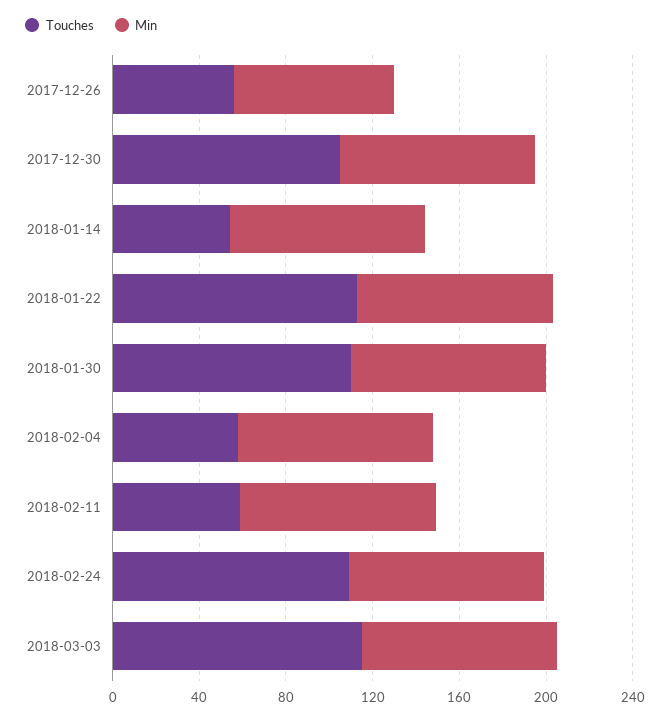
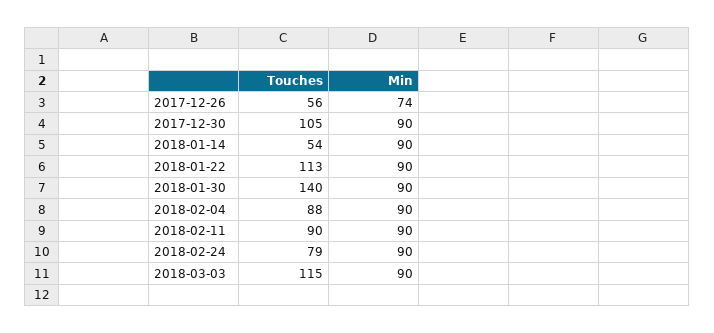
  {
    "Touches": {
      "2017-12-26": 56,
      "2017-12-30": 105,
      "2018-01-14": 54,
      "2018-01-22": 113,
-     "2018-01-30": 110,
+     "2018-01-30": 140,
-     "2018-02-04": 60,
+     "2018-02-04": 88,
-     "2018-02-11": 60,
+     "2018-02-11": 90,
-     "2018-02-24": 110,
+     "2018-02-24": 79,
      "2018-03-03": 115
    },
    "Min": {
      "2017-12-26": 74,
      "2017-12-30": 90,
      "2018-01-14": 90,
      "2018-01-22": 90,
      "2018-01-30": 90,
      "2018-02-04": 90,
      "2018-02-11": 90,
      "2018-02-24": 90,
      "2018-03-03": 90
    }
  }

